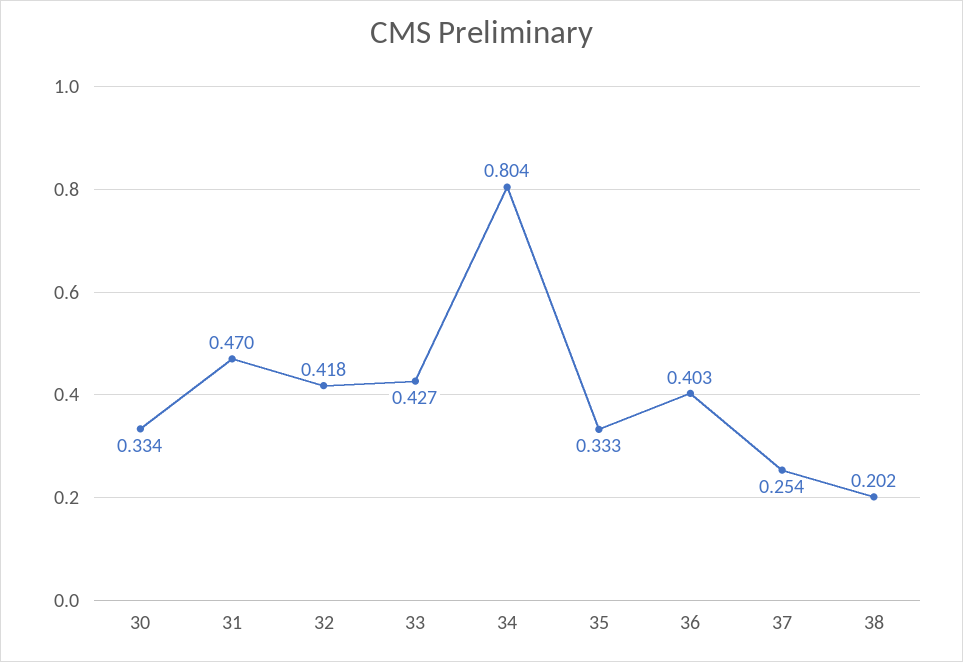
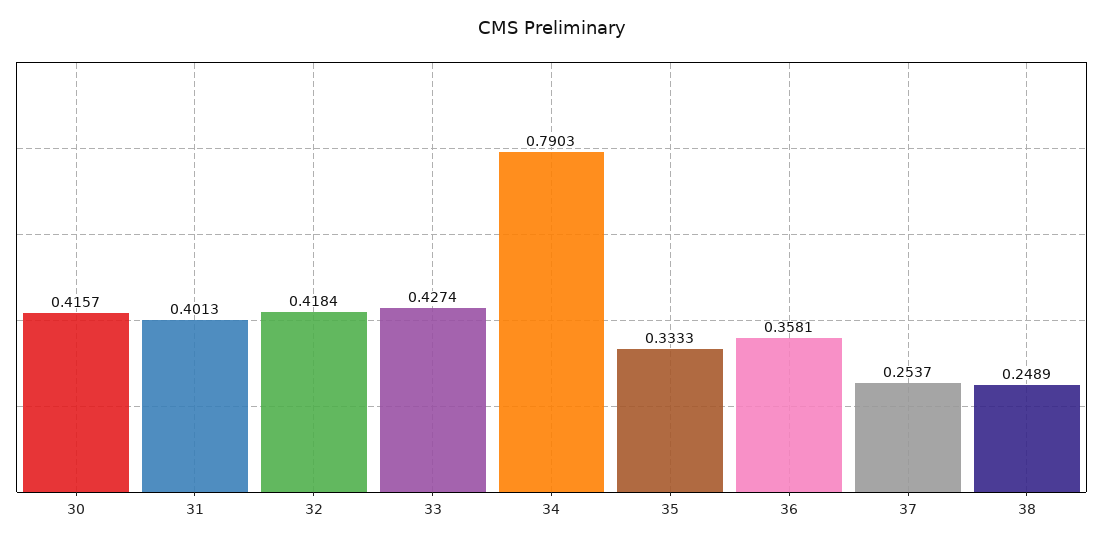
  {
-   "30": 0.334,
+   "30": 0.4157,
-   "31": 0.47,
+   "31": 0.4013,
    "32": 0.4184,
    "33": 0.4274,
-   "34": 0.804,
+   "34": 0.7903,
    "35": 0.3333,
-   "36": 0.403,
+   "36": 0.3581,
    "37": 0.2537,
-   "38": 0.202
+   "38": 0.2489
  }

